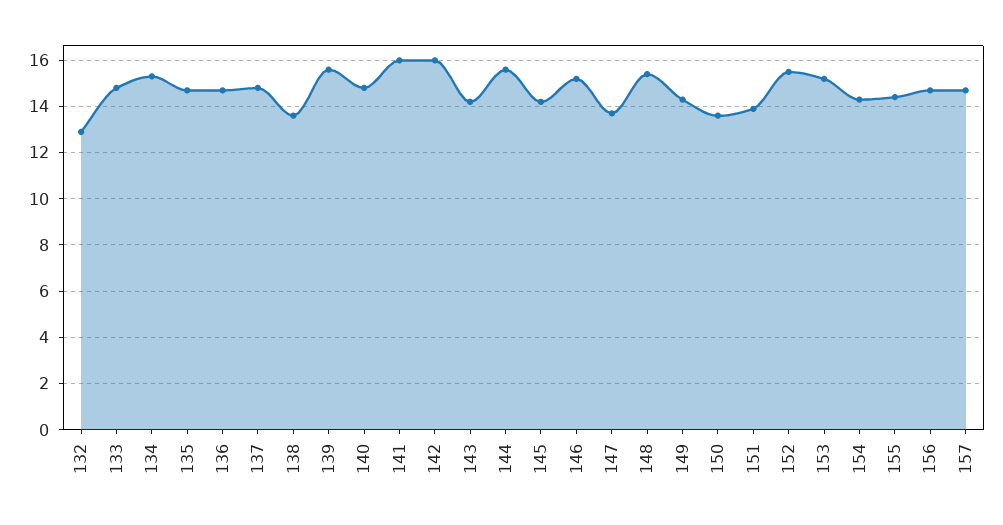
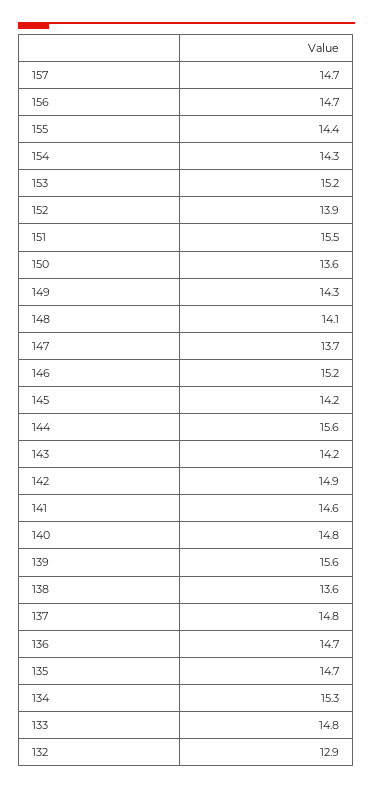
  {
    "132": 12.9,
    "133": 14.8,
    "134": 15.3,
    "135": 14.7,
    "136": 14.7,
    "137": 14.8,
    "138": 13.6,
    "139": 15.6,
    "140": 14.8,
-   "141": 16,
+   "141": 14.6,
-   "142": 16,
+   "142": 14.9,
    "143": 14.2,
    "144": 15.6,
    "145": 14.2,
    "146": 15.2,
    "147": 13.7,
-   "148": 15.5,
+   "148": 14.1,
    "149": 14.3,
    "150": 13.6,
-   "151": 14,
+   "151": 15.5,
-   "152": 15.5,
+   "152": 13.9,
    "153": 15.2,
    "154": 14.3,
    "155": 14.4,
    "156": 14.7,
    "157": 14.7
  }

